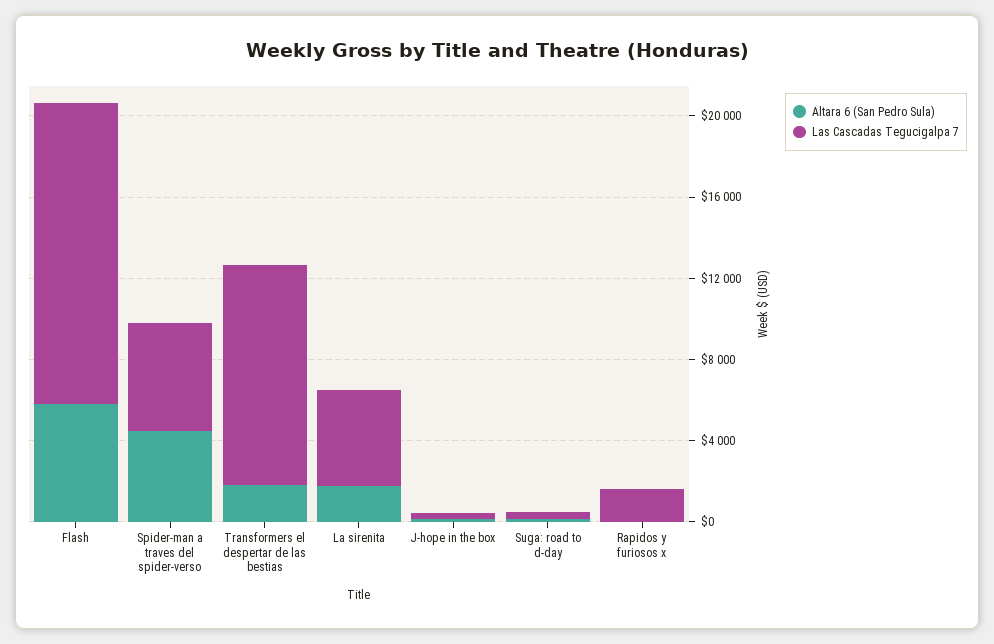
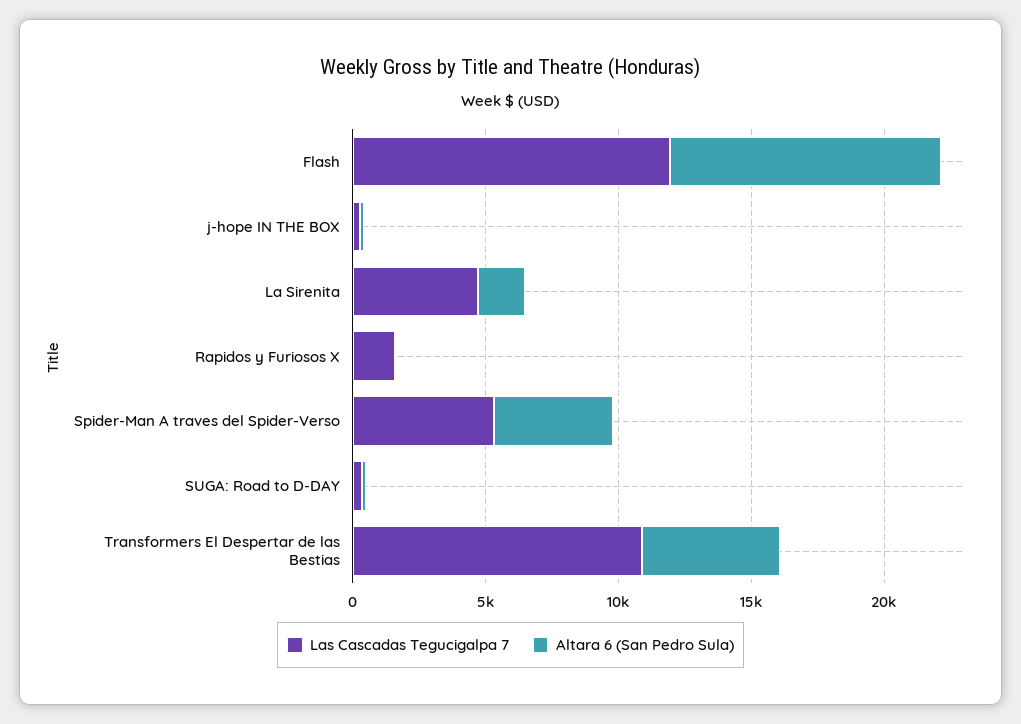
  {
    "Altara 6 (San Pedro Sula)": {
-     "Flash": 6000,
+     "Flash": 10000,
      "Spider-man a traves del spider-verso": 5000,
-     "Transformers el despertar de las bestias": 2000,
+     "Transformers el despertar de las bestias": 5000,
      "La sirenita": 2000,
      "J-hope in the box": 0,
      "Suga: road to d-day": 0,
      "Rapidos y furiosos x": 0
    },
    "Las Cascadas Tegucigalpa 7": {
-     "Flash": 15000,
+     "Flash": 12000,
      "Spider-man a traves del spider-verso": 5000,
      "Transformers el despertar de las bestias": 11000,
      "La sirenita": 5000,
      "J-hope in the box": 0,
      "Suga: road to d-day": 0,
      "Rapidos y furiosos x": 2000
    }
  }

